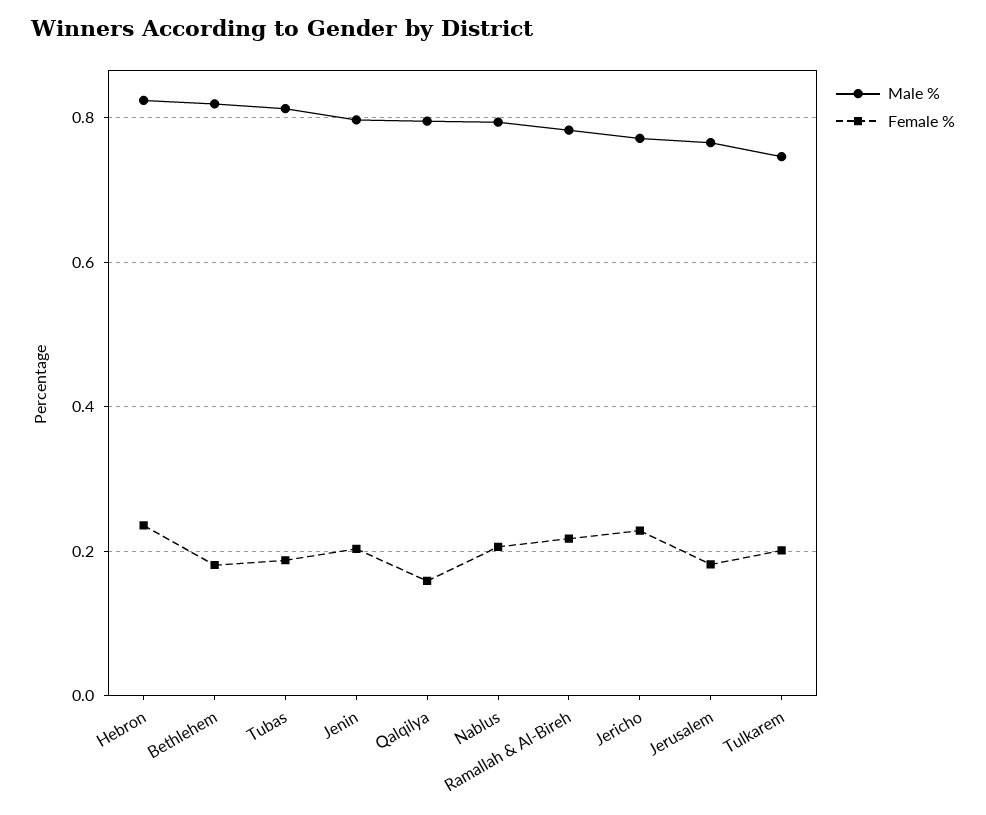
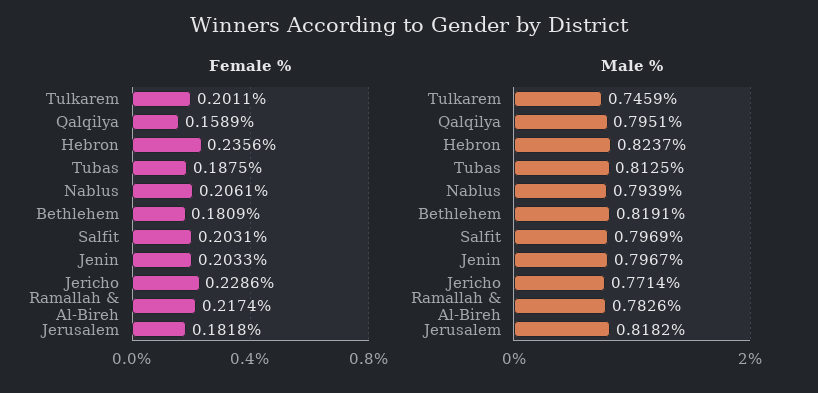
  {
    "Male %": {
      "Hebron": 0.8237,
      "Bethlehem": 0.8191,
      "Tubas": 0.8125,
      "Jenin": 0.7967,
      "Qalqilya": 0.7951,
      "Nablus": 0.7939,
      "Ramallah & Al-Bireh": 0.7826,
      "Jericho": 0.7714,
-     "Jerusalem": 0.76,
+     "Jerusalem": 0.8182,
-     "Tulkarem": 0.7459
+     "Tulkarem": 0.7459,
+     "Salfit": 0.7969
    },
    "Female %": {
      "Hebron": 0.2356,
      "Bethlehem": 0.1809,
      "Tubas": 0.1875,
      "Jenin": 0.2033,
      "Qalqilya": 0.1589,
      "Nablus": 0.2061,
      "Ramallah & Al-Bireh": 0.2174,
      "Jericho": 0.2286,
      "Jerusalem": 0.1818,
-     "Tulkarem": 0.2011
+     "Tulkarem": 0.2011,
+     "Salfit": 0.2031
    }
  }

